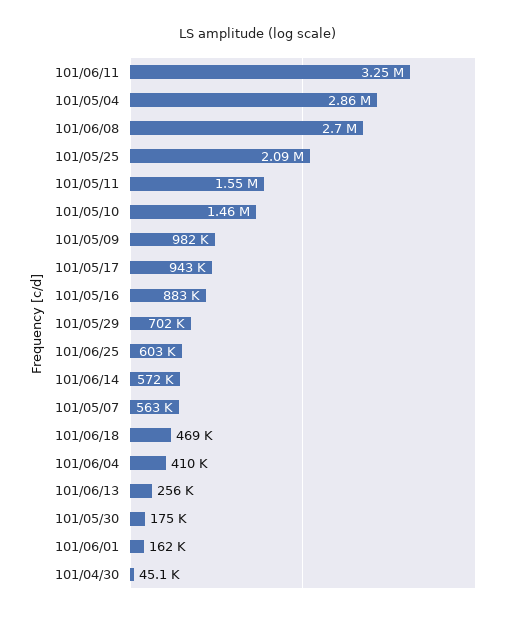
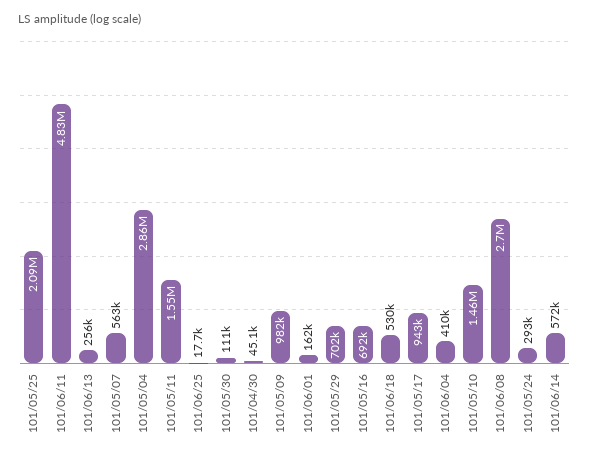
  {
-   "101/06/11": 3250000,
+   "101/06/11": 4830000,
    "101/05/04": 2860000,
    "101/06/08": 2700000,
    "101/05/25": 2090000,
    "101/05/11": 1550000,
    "101/05/10": 1460000,
    "101/05/09": 982000,
    "101/05/17": 943000,
-   "101/05/16": 883000,
+   "101/05/16": 692000,
    "101/05/29": 702000,
-   "101/06/25": 603000,
+   "101/06/25": 17700,
    "101/06/14": 572000,
    "101/05/07": 563000,
-   "101/06/18": 469000,
+   "101/06/18": 530000,
    "101/06/04": 410000,
    "101/06/13": 256000,
-   "101/05/30": 175000,
+   "101/05/30": 111000,
    "101/06/01": 162000,
-   "101/04/30": 45100
+   "101/04/30": 45100,
+   "101/05/24": 293000
  }

